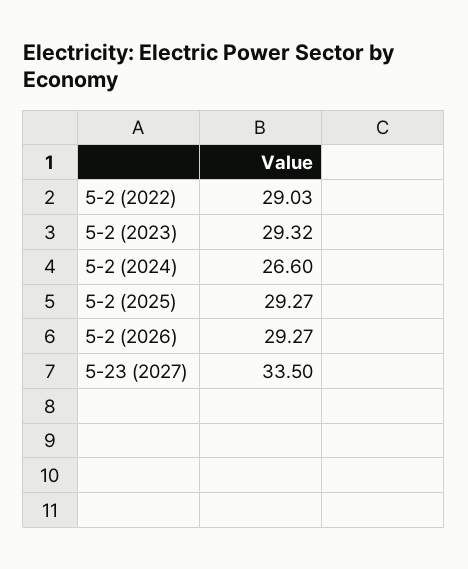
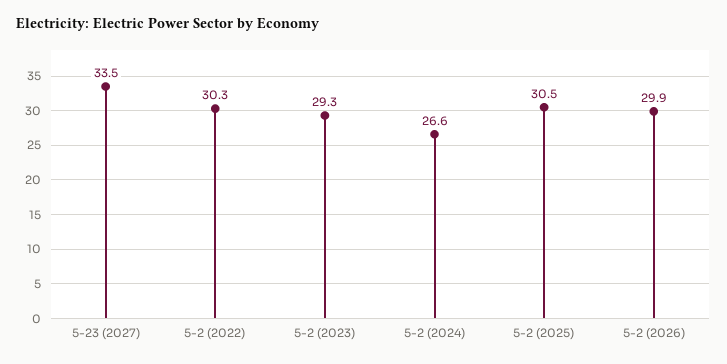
  {
-   "5-2 (2022)": 29.03,
+   "5-2 (2022)": 30.3,
    "5-2 (2023)": 29.32,
    "5-2 (2024)": 26.6,
-   "5-2 (2025)": 29.27,
+   "5-2 (2025)": 30.5,
-   "5-2 (2026)": 29.27,
+   "5-2 (2026)": 29.9,
    "5-23 (2027)": 33.5
  }

